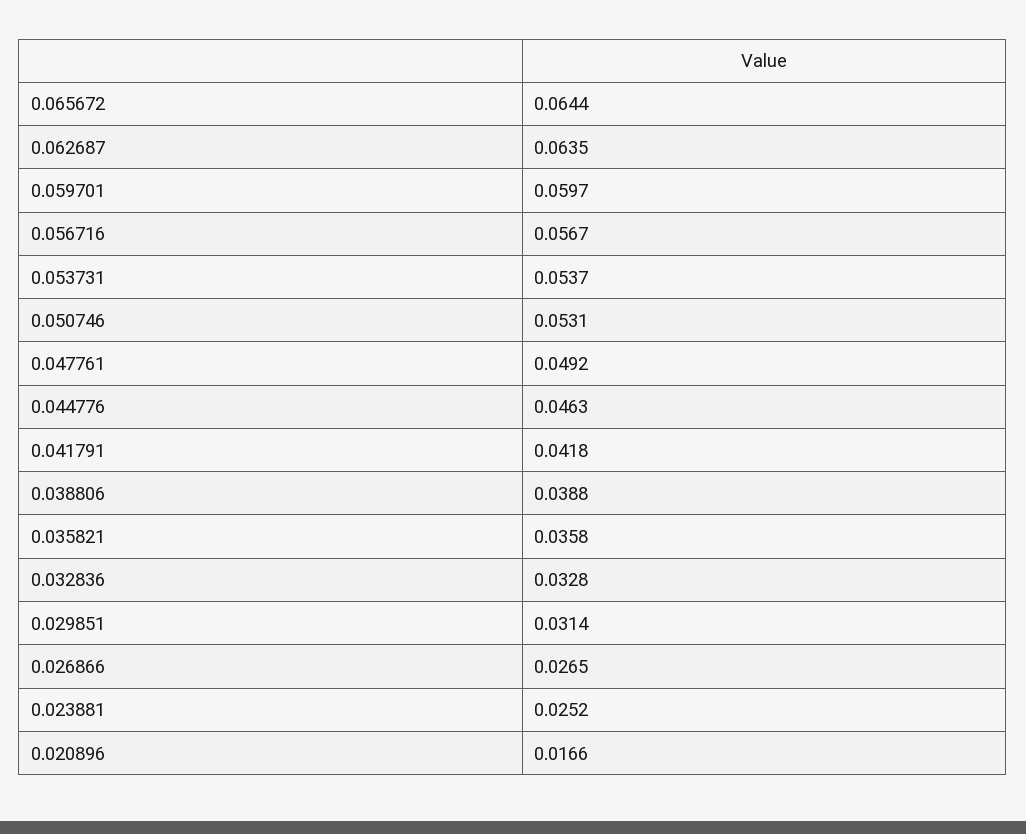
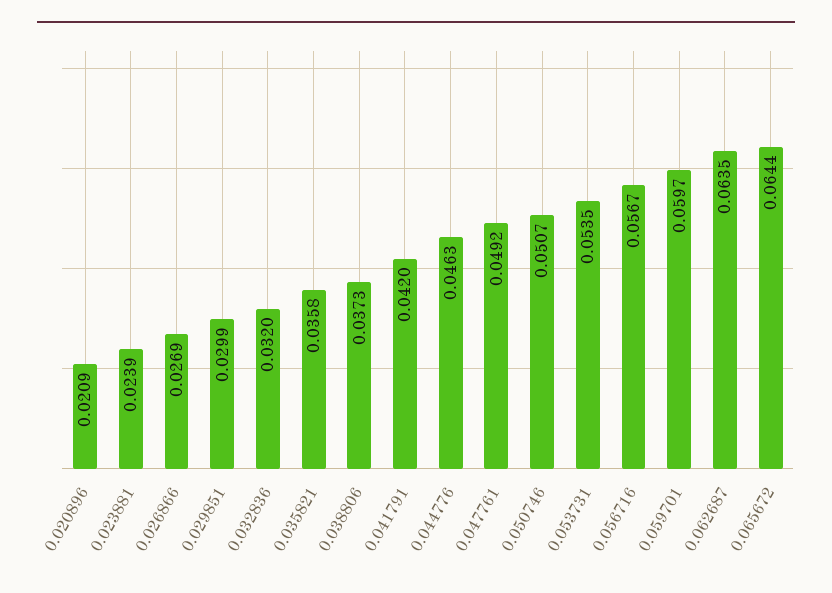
  {
    "0.065672": 0.0644,
    "0.062687": 0.0635,
    "0.059701": 0.0597,
    "0.056716": 0.0567,
-   "0.053731": 0.0537,
+   "0.053731": 0.0535,
-   "0.050746": 0.0531,
+   "0.050746": 0.0507,
    "0.047761": 0.0492,
    "0.044776": 0.0463,
-   "0.041791": 0.0418,
+   "0.041791": 0.042,
-   "0.038806": 0.0388,
+   "0.038806": 0.0373,
    "0.035821": 0.0358,
-   "0.032836": 0.0328,
+   "0.032836": 0.032,
-   "0.029851": 0.0314,
+   "0.029851": 0.0299,
-   "0.026866": 0.0265,
+   "0.026866": 0.0269,
-   "0.023881": 0.0252,
+   "0.023881": 0.0239,
-   "0.020896": 0.0166
+   "0.020896": 0.0209
  }

